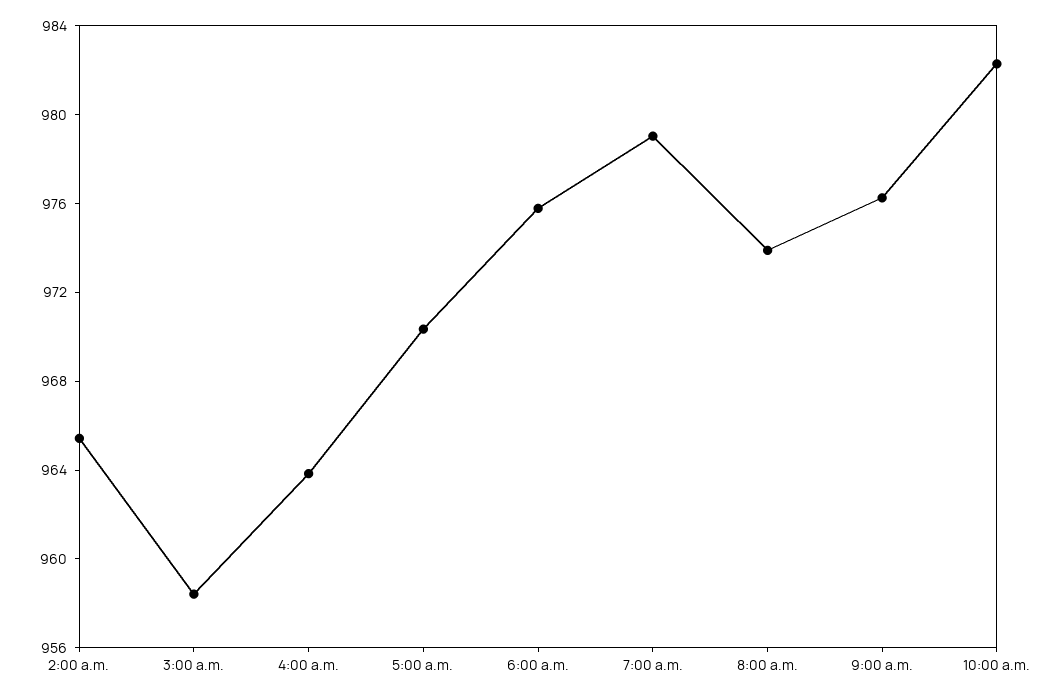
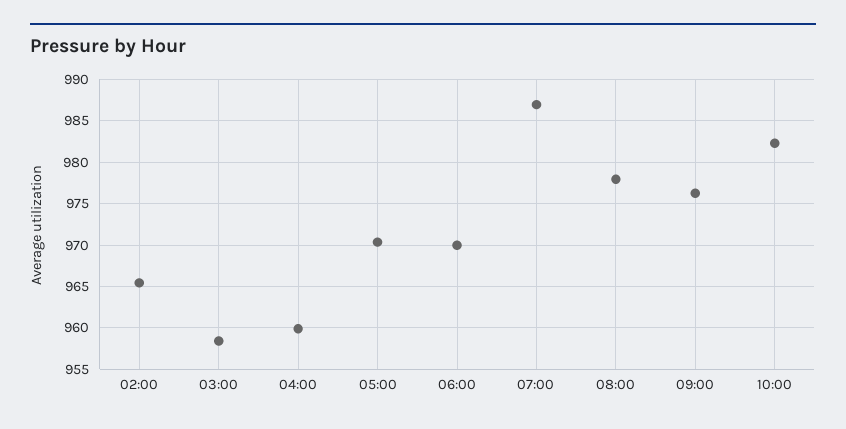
  {
    "2:00 a.m.": 965,
    "3:00 a.m.": 958,
-   "4:00 a.m.": 964,
+   "4:00 a.m.": 960,
    "5:00 a.m.": 970,
-   "6:00 a.m.": 976,
+   "6:00 a.m.": 970,
-   "7:00 a.m.": 979,
+   "7:00 a.m.": 987,
-   "8:00 a.m.": 974,
+   "8:00 a.m.": 978,
    "9:00 a.m.": 976,
    "10:00 a.m.": 982
  }

